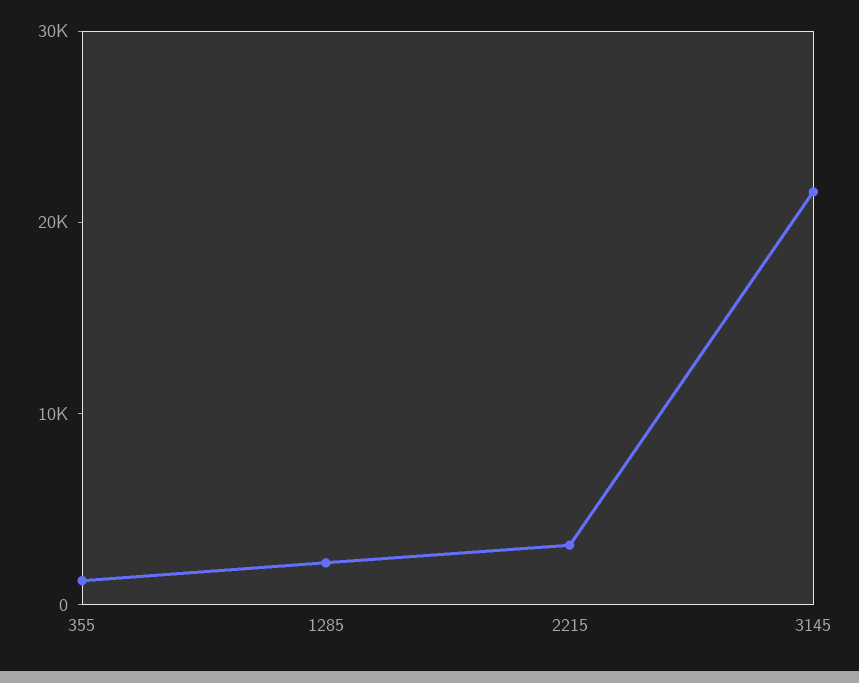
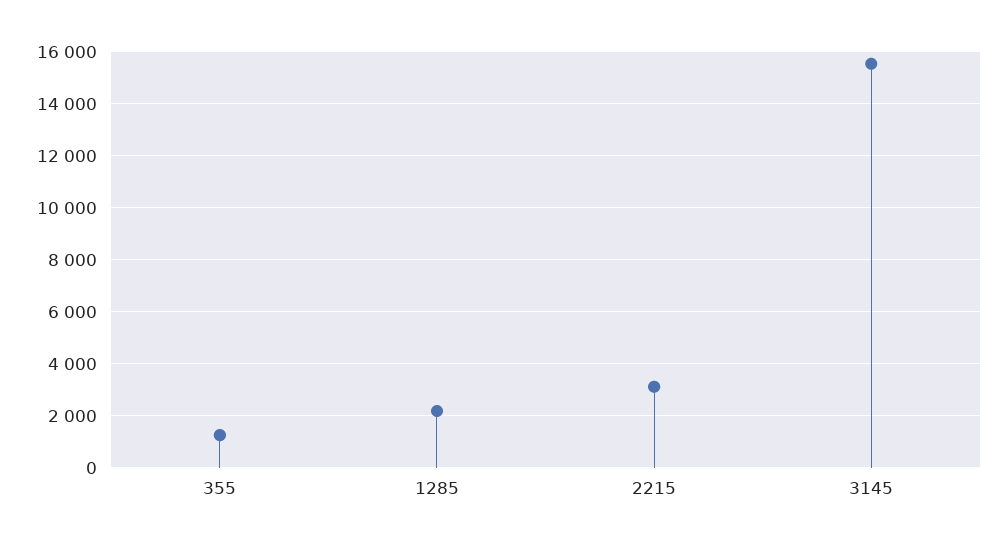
  {
    "355": 1250,
    "1285": 2250,
    "2215": 3000,
-   "3145": 22000
+   "3145": 15500
  }

